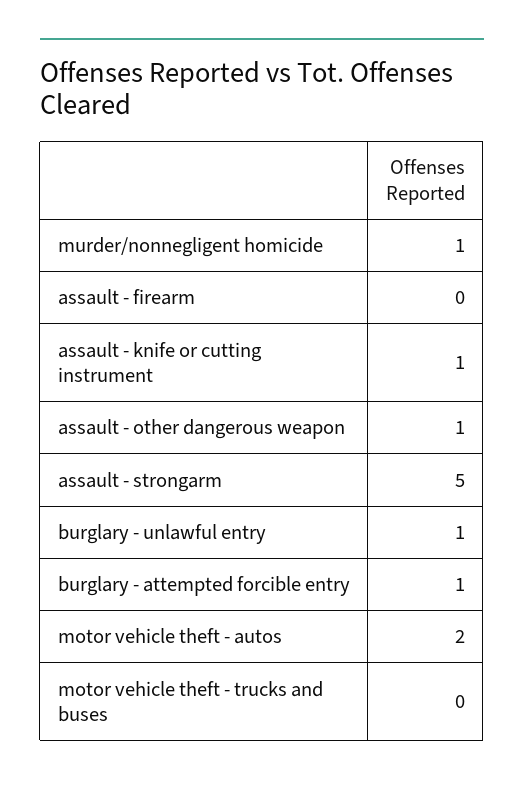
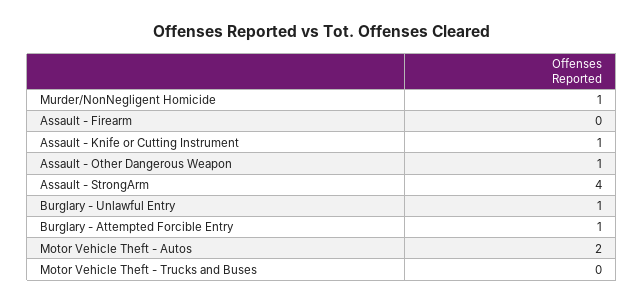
  {
    "murder/nonnegligent homicide": 1,
    "assault - firearm": 0,
    "assault - knife or cutting instrument": 1,
    "assault - other dangerous weapon": 1,
-   "assault - strongarm": 5,
+   "assault - strongarm": 4,
    "burglary - unlawful entry": 1,
    "burglary - attempted forcible entry": 1,
    "motor vehicle theft - autos": 2,
    "motor vehicle theft - trucks and buses": 0
  }

